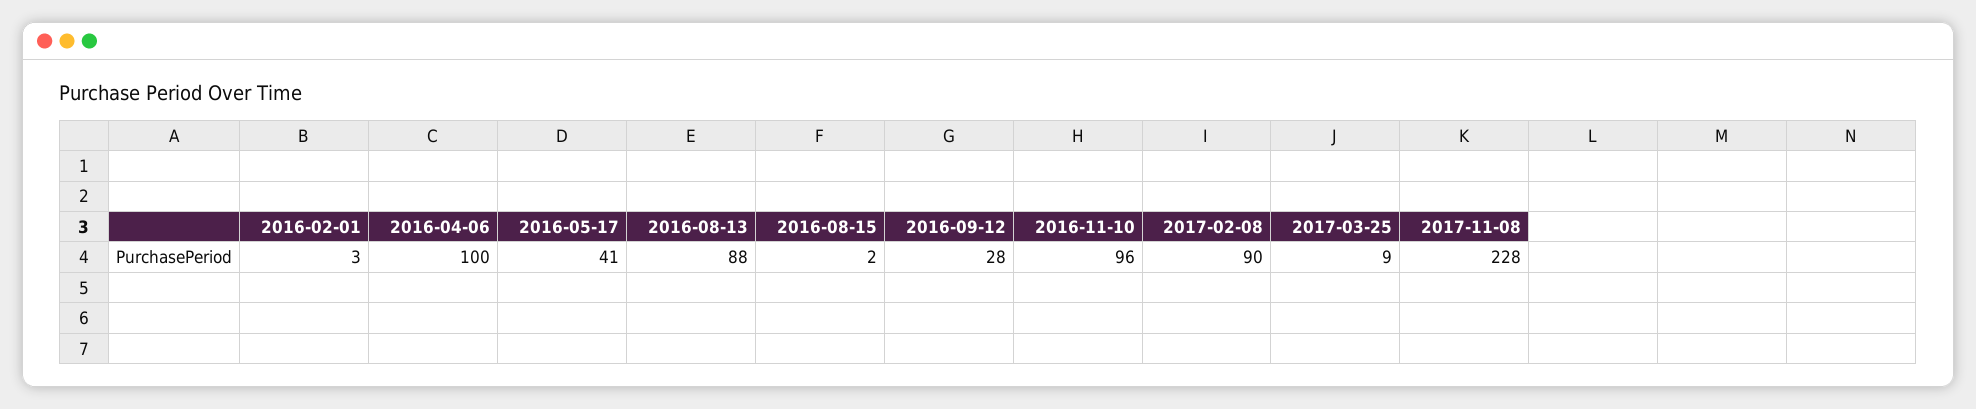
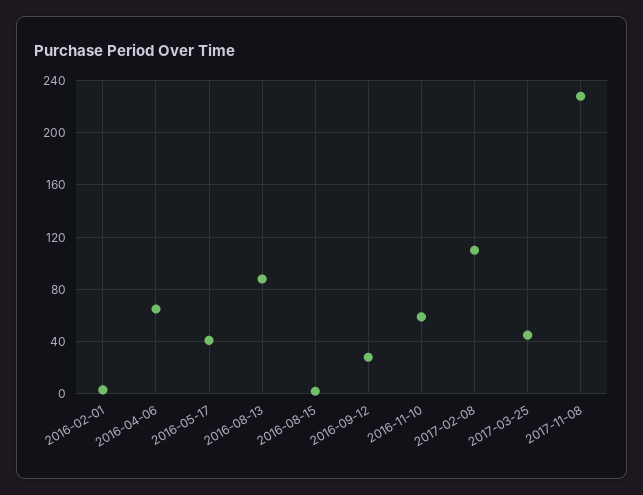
  {
    "2016-02-01": 3,
-   "2016-04-06": 100,
+   "2016-04-06": 65,
    "2016-05-17": 41,
    "2016-08-13": 88,
    "2016-08-15": 2,
    "2016-09-12": 28,
-   "2016-11-10": 96,
+   "2016-11-10": 60,
-   "2017-02-08": 90,
+   "2017-02-08": 110,
-   "2017-03-25": 9,
+   "2017-03-25": 45,
    "2017-11-08": 228
  }

